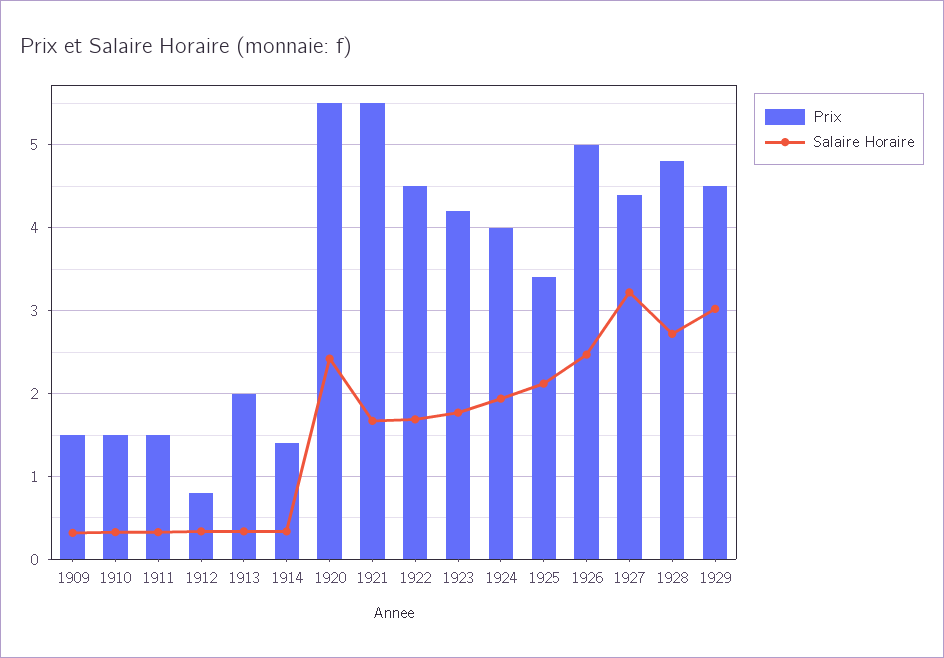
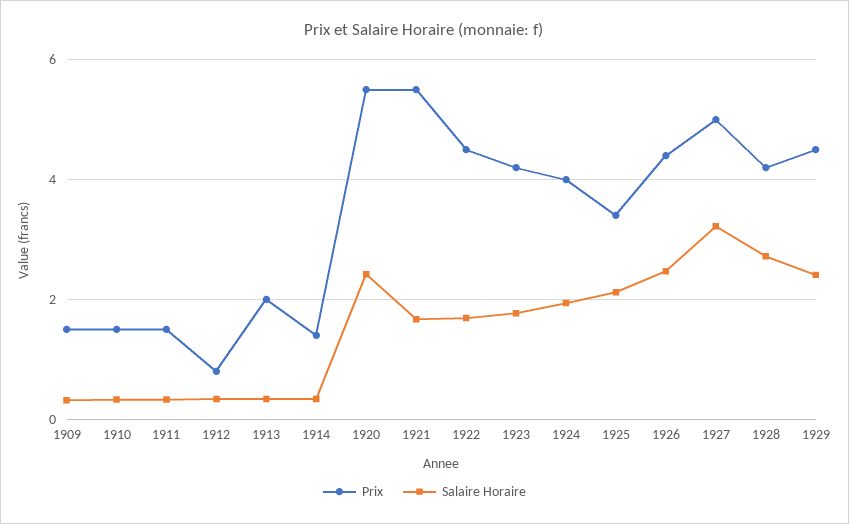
  {
    "Prix": {
      "1909": 1.5,
      "1910": 1.5,
      "1911": 1.5,
      "1912": 0.8,
      "1913": 2,
      "1914": 1.4,
      "1920": 5.5,
      "1921": 5.5,
      "1922": 4.5,
      "1923": 4.2,
      "1924": 4,
      "1925": 3.4,
-     "1926": 5,
+     "1926": 4.4,
-     "1927": 4.4,
+     "1927": 5,
-     "1928": 4.8,
+     "1928": 4.2,
      "1929": 4.5
    },
    "Salaire Horaire": {
      "1909": 0.3,
      "1910": 0.3,
      "1911": 0.3,
      "1912": 0.3,
      "1913": 0.3,
      "1914": 0.3,
      "1920": 2.4,
      "1921": 1.7,
      "1922": 1.7,
      "1923": 1.8,
      "1924": 1.9,
      "1925": 2.1,
      "1926": 2.5,
      "1927": 3.2,
      "1928": 2.7,
-     "1929": 3
+     "1929": 2.4
    }
  }

